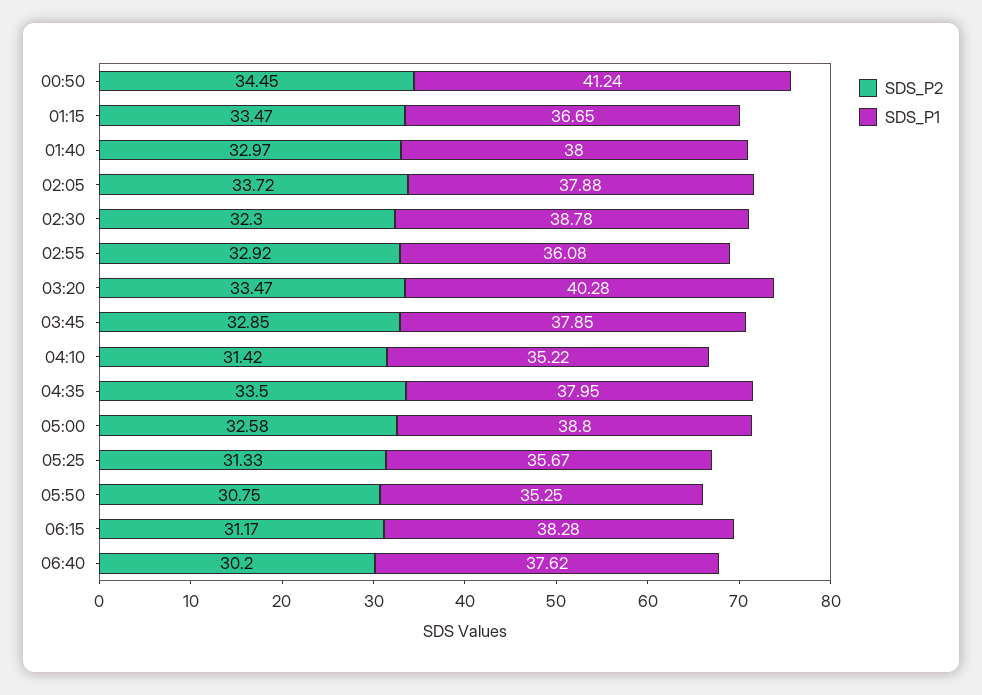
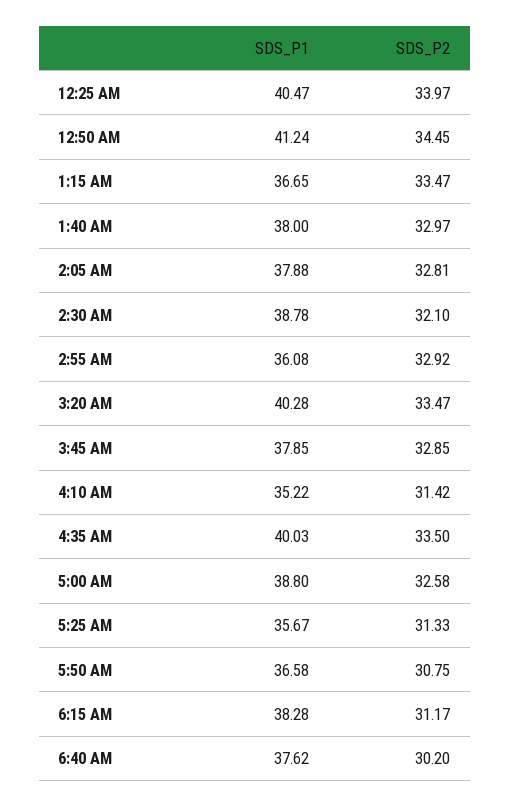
  {
    "SDS_P2": {
      "00:50": 34.45,
      "01:15": 33.47,
      "01:40": 32.97,
-     "02:05": 33.72,
+     "02:05": 32.81,
-     "02:30": 32.3,
+     "02:30": 32.1,
      "02:55": 32.92,
      "03:20": 33.47,
      "03:45": 32.85,
      "04:10": 31.42,
      "04:35": 33.5,
      "05:00": 32.58,
      "05:25": 31.33,
      "05:50": 30.75,
      "06:15": 31.17,
-     "06:40": 30.2
+     "06:40": 30.2,
+     "12:25 AM": 33.97
    },
    "SDS_P1": {
      "00:50": 41.24,
      "01:15": 36.65,
      "01:40": 38,
      "02:05": 37.88,
      "02:30": 38.78,
      "02:55": 36.08,
      "03:20": 40.28,
      "03:45": 37.85,
      "04:10": 35.22,
-     "04:35": 37.95,
+     "04:35": 40.03,
      "05:00": 38.8,
      "05:25": 35.67,
-     "05:50": 35.25,
+     "05:50": 36.58,
      "06:15": 38.28,
-     "06:40": 37.62
+     "06:40": 37.62,
+     "12:25 AM": 40.47
    }
  }

